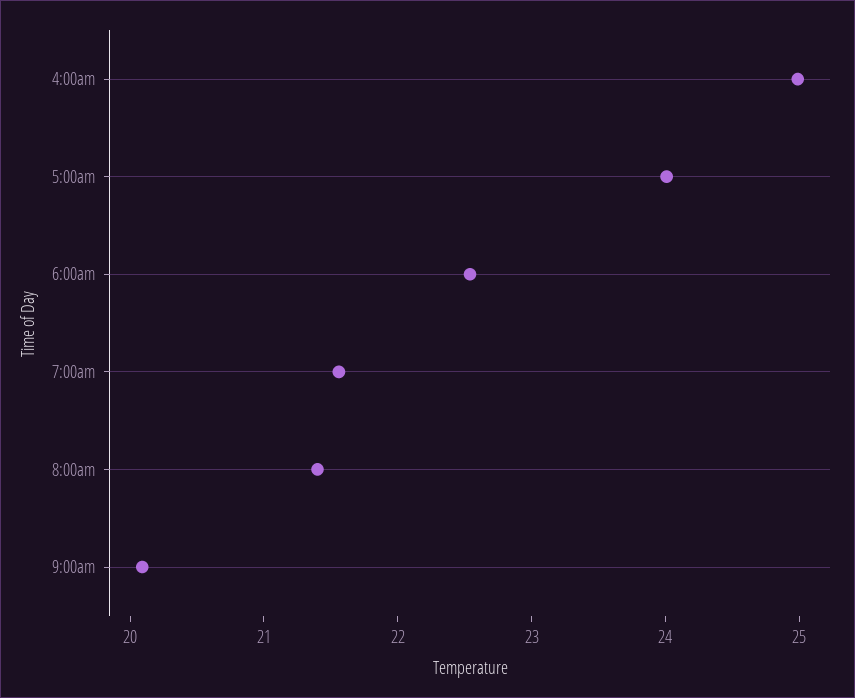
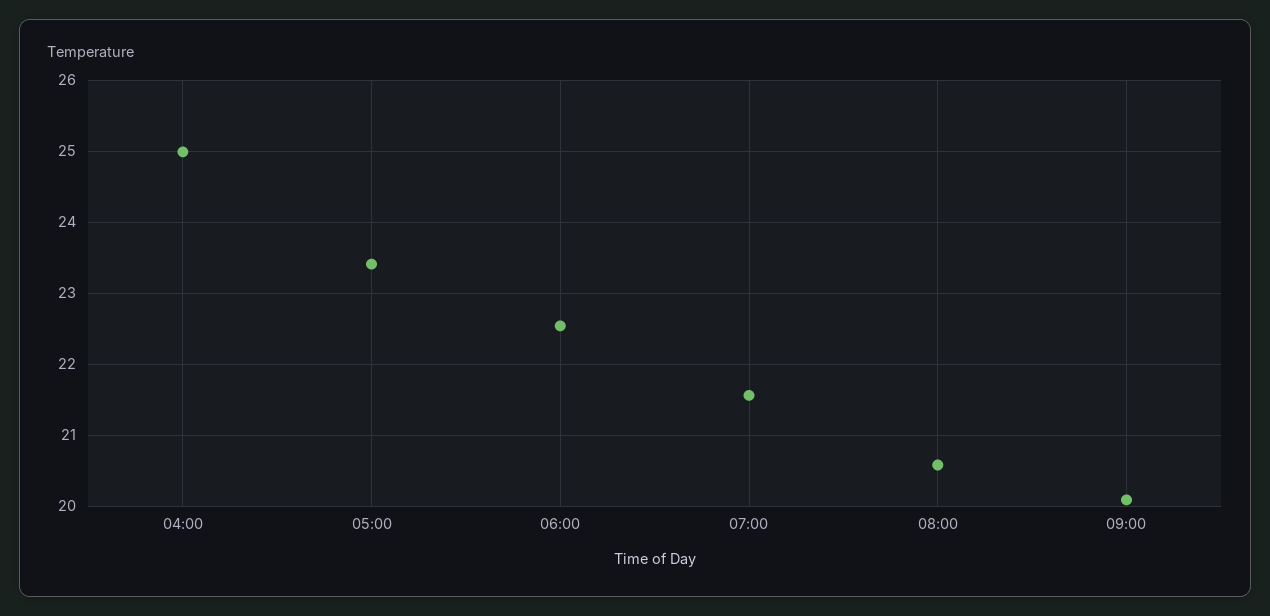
  {
    "4:00am": 25,
-   "5:00am": 24,
+   "5:00am": 23.4,
    "6:00am": 22.5,
    "7:00am": 21.6,
-   "8:00am": 21.4,
+   "8:00am": 20.6,
    "9:00am": 20.1
  }

